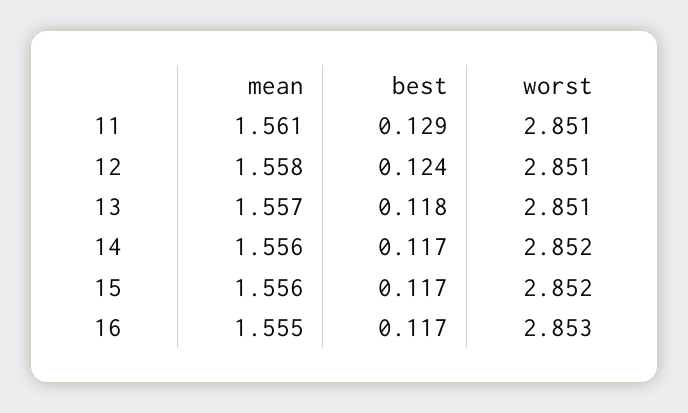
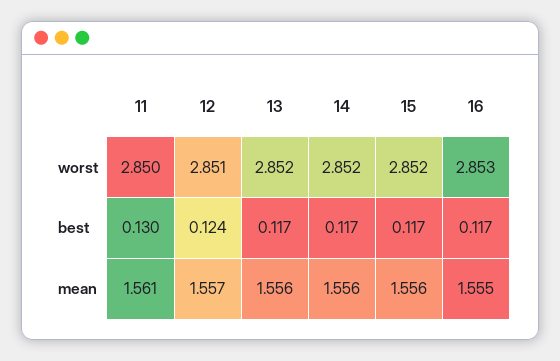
  {
    "mean": {
      "11": 1.561,
-     "12": 1.558,
+     "12": 1.557,
-     "13": 1.557,
+     "13": 1.556,
      "14": 1.556,
      "15": 1.556,
      "16": 1.555
    },
    "best": {
-     "11": 0.129,
+     "11": 0.13,
      "12": 0.124,
-     "13": 0.118,
+     "13": 0.117,
      "14": 0.117,
      "15": 0.117,
      "16": 0.117
    },
    "worst": {
-     "11": 2.851,
+     "11": 2.85,
      "12": 2.851,
-     "13": 2.851,
+     "13": 2.852,
      "14": 2.852,
      "15": 2.852,
      "16": 2.853
    }
  }

